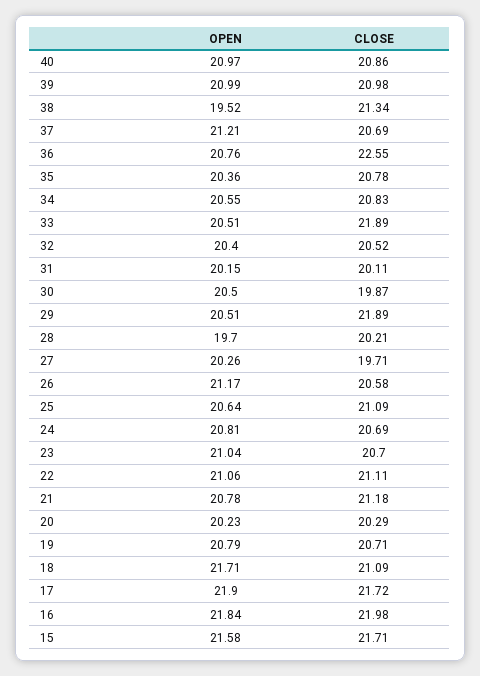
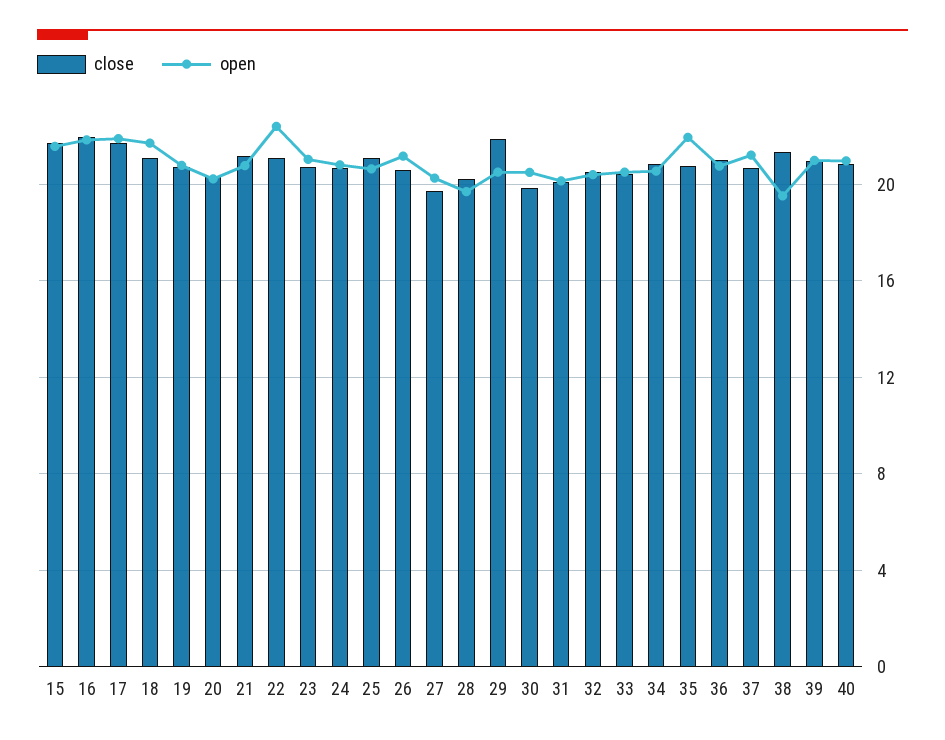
  {
    "OPEN": {
      "40": 20.97,
      "39": 20.99,
      "38": 19.52,
      "37": 21.21,
      "36": 20.76,
-     "35": 20.36,
+     "35": 22,
      "34": 20.55,
      "33": 20.51,
      "32": 20.4,
      "31": 20.15,
      "30": 20.5,
      "29": 20.51,
      "28": 19.7,
      "27": 20.26,
      "26": 21.17,
      "25": 20.64,
      "24": 20.81,
      "23": 21.04,
-     "22": 21.06,
+     "22": 22.5,
      "21": 20.78,
      "20": 20.23,
      "19": 20.79,
      "18": 21.71,
      "17": 21.9,
      "16": 21.84,
      "15": 21.58
    },
    "CLOSE": {
      "40": 20.86,
      "39": 20.98,
      "38": 21.34,
      "37": 20.69,
-     "36": 22.55,
+     "36": 21,
      "35": 20.78,
      "34": 20.83,
-     "33": 21.89,
+     "33": 20.5,
      "32": 20.52,
      "31": 20.11,
      "30": 19.87,
      "29": 21.89,
      "28": 20.21,
      "27": 19.71,
      "26": 20.58,
      "25": 21.09,
      "24": 20.69,
      "23": 20.7,
      "22": 21.11,
      "21": 21.18,
      "20": 20.29,
      "19": 20.71,
      "18": 21.09,
      "17": 21.72,
      "16": 21.98,
      "15": 21.71
    }
  }

